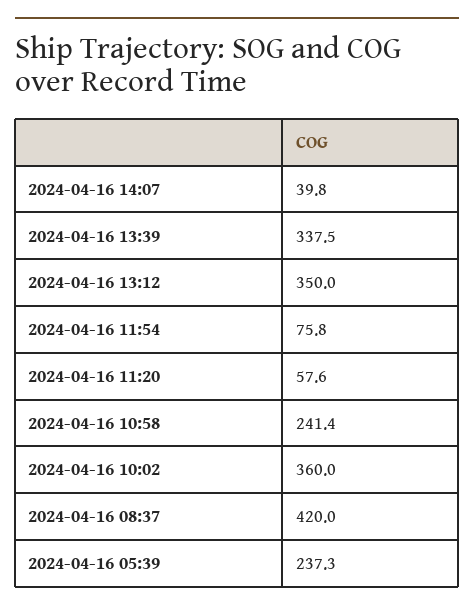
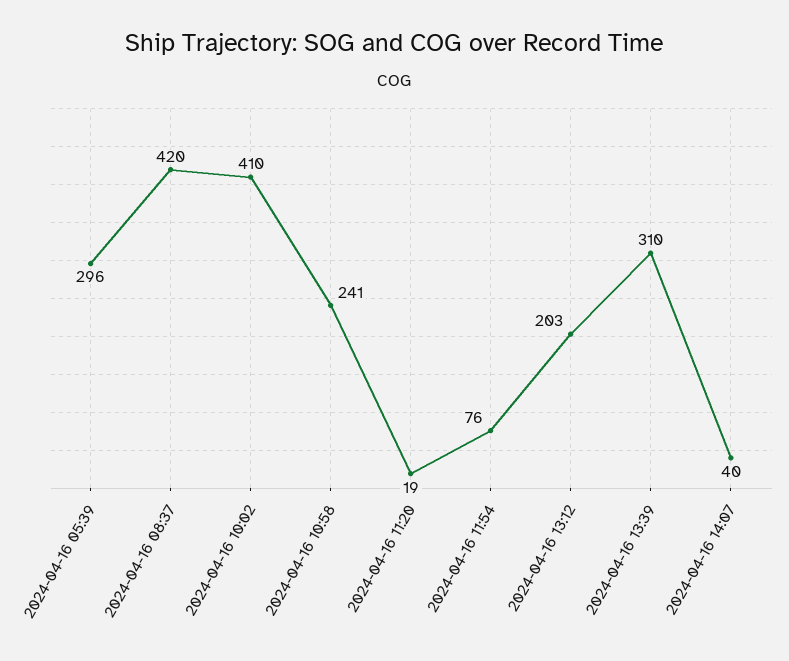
  {
    "2024-04-16 14:07": 39.8,
-   "2024-04-16 13:39": 337.5,
+   "2024-04-16 13:39": 310,
-   "2024-04-16 13:12": 350,
+   "2024-04-16 13:12": 203,
    "2024-04-16 11:54": 75.8,
-   "2024-04-16 11:20": 57.6,
+   "2024-04-16 11:20": 19,
    "2024-04-16 10:58": 241.4,
-   "2024-04-16 10:02": 360,
+   "2024-04-16 10:02": 410,
    "2024-04-16 08:37": 420,
-   "2024-04-16 05:39": 237.3
+   "2024-04-16 05:39": 296
  }

